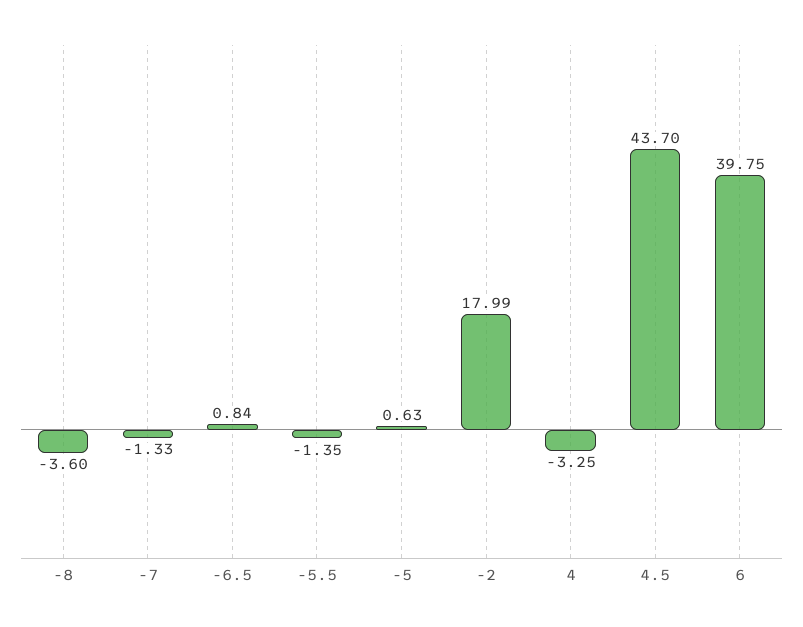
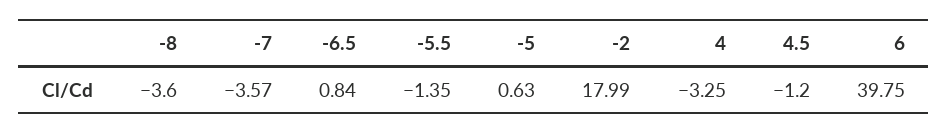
  {
    "-8": -3.6,
-   "-7": -1.33,
+   "-7": -3.57,
    "-6.5": 0.84,
    "-5.5": -1.35,
    "-5": 0.63,
    "-2": 17.99,
    "4": -3.25,
-   "4.5": 43.7,
+   "4.5": -1.2,
    "6": 39.75
  }

